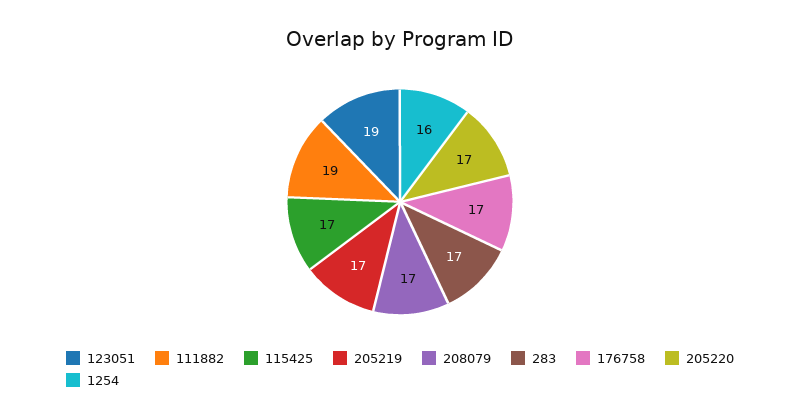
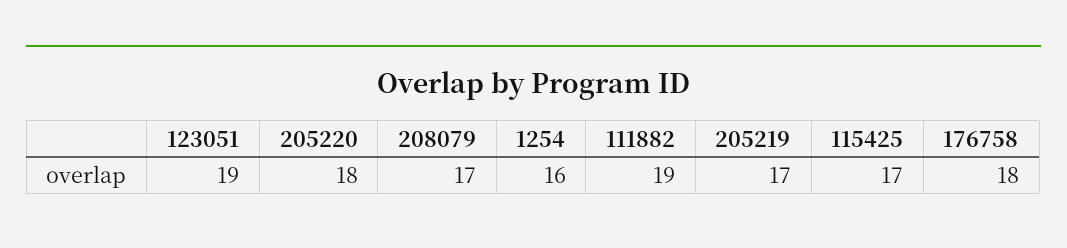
  {
    "123051": 19,
    "111882": 19,
    "115425": 17,
    "205219": 17,
    "208079": 17,
-   "283": 17,
-   "176758": 17,
+   "176758": 18,
-   "205220": 17,
+   "205220": 18,
    "1254": 16
  }

